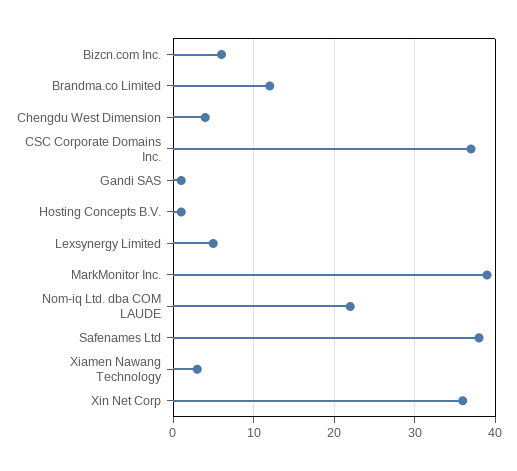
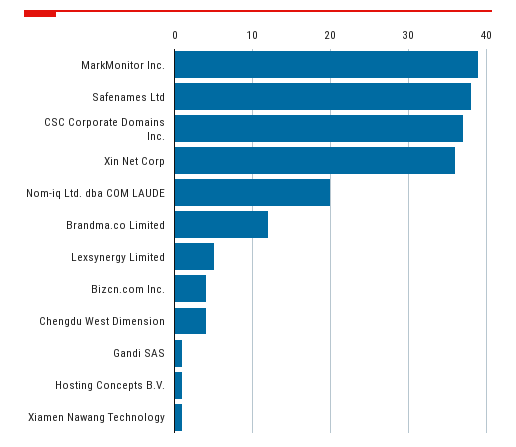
  {
-   "Bizcn.com Inc.": 6,
+   "Bizcn.com Inc.": 4,
    "Brandma.co Limited": 12,
    "Chengdu West Dimension": 4,
    "CSC Corporate Domains Inc.": 37,
    "Gandi SAS": 1,
    "Hosting Concepts B.V.": 1,
    "Lexsynergy Limited": 5,
    "MarkMonitor Inc.": 39,
-   "Nom-iq Ltd. dba COM LAUDE": 22,
+   "Nom-iq Ltd. dba COM LAUDE": 20,
    "Safenames Ltd": 38,
-   "Xiamen Nawang Technology": 3,
+   "Xiamen Nawang Technology": 1,
    "Xin Net Corp": 36
  }

